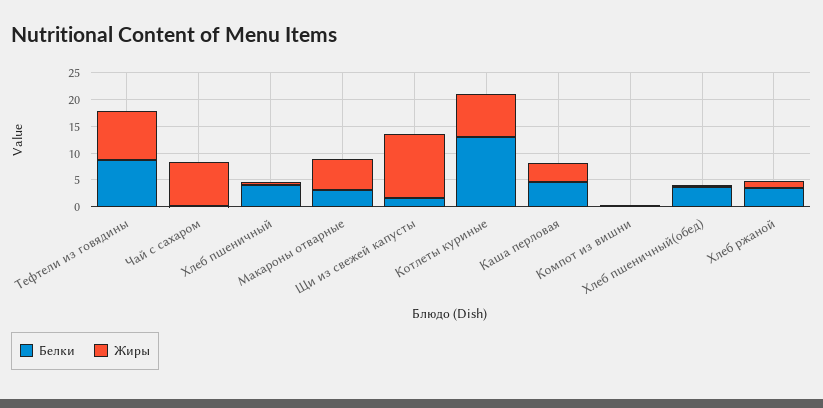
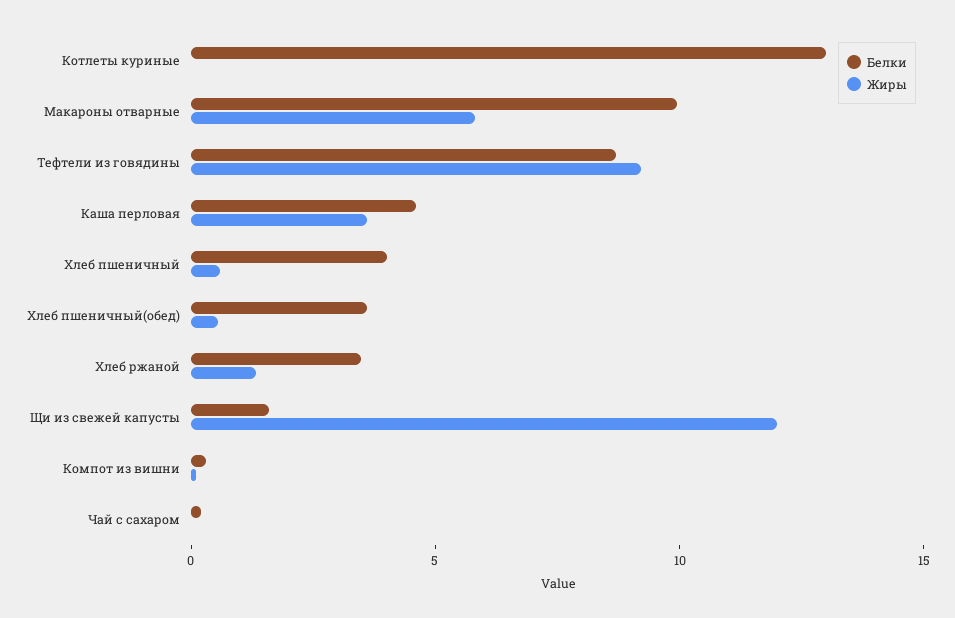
  {
    "Белки": {
      "Тефтели из говядины": 9,
      "Чай с сахаром": 0,
      "Хлеб пшеничный": 4,
-     "Макароны отварные": 2.5,
+     "Макароны отварные": 10,
      "Щи из свежей капусты": 2,
      "Котлеты куриные": 13,
      "Каша перловая": 5,
      "Компот из вишни": 0,
      "Хлеб пшеничный(обед)": 4,
      "Хлеб ржаной": 3
    },
    "Жиры": {
      "Тефтели из говядины": 9,
-     "Чай с сахаром": 7.5,
+     "Чай с сахаром": 0,
      "Хлеб пшеничный": 1,
      "Макароны отварные": 6,
      "Щи из свежей капусты": 12,
-     "Котлеты куриные": 7.5,
+     "Котлеты куриные": 0,
      "Каша перловая": 4,
      "Компот из вишни": 0,
      "Хлеб пшеничный(обед)": 1,
      "Хлеб ржаной": 1
    }
  }

